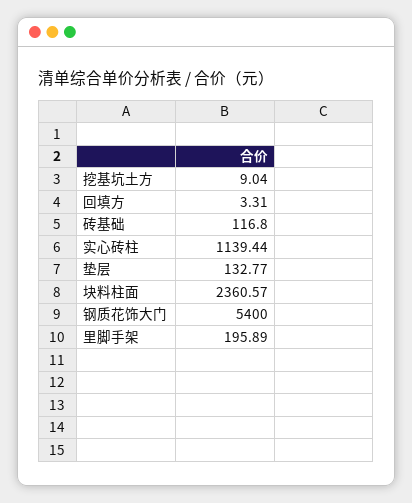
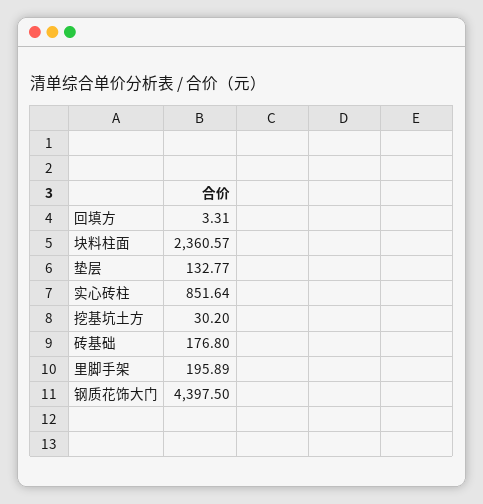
  {
-   "挖基坑土方": 9.04,
+   "挖基坑土方": 30.2,
    "回填方": 3.31,
-   "砖基础": 116.8,
+   "砖基础": 176.8,
-   "实心砖柱": 1139.44,
+   "实心砖柱": 851.64,
    "垫层": 132.77,
    "块料柱面": 2360.57,
-   "钢质花饰大门": 5400,
+   "钢质花饰大门": 4397.5,
    "里脚手架": 195.89
  }

